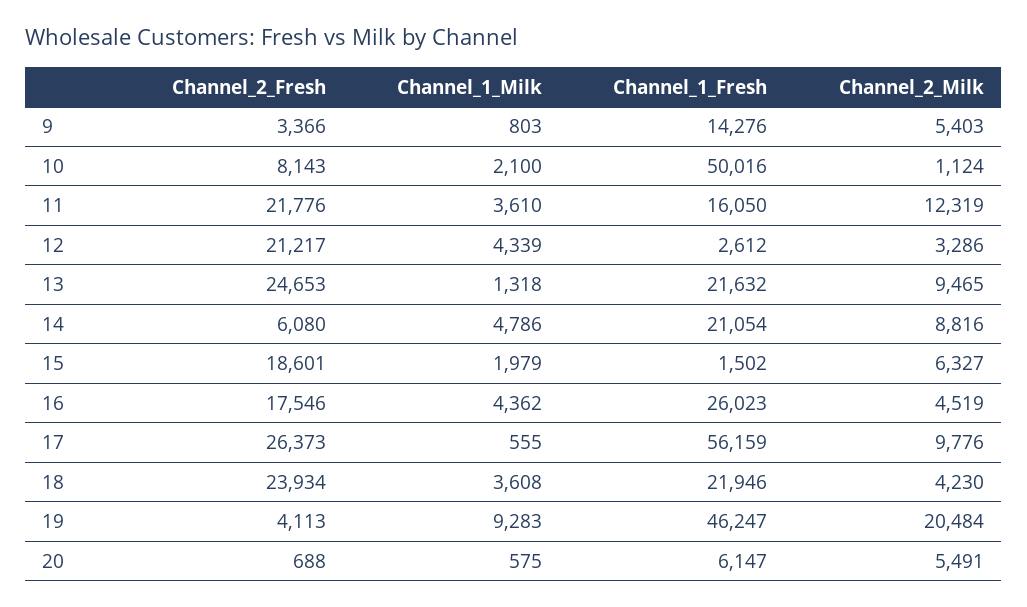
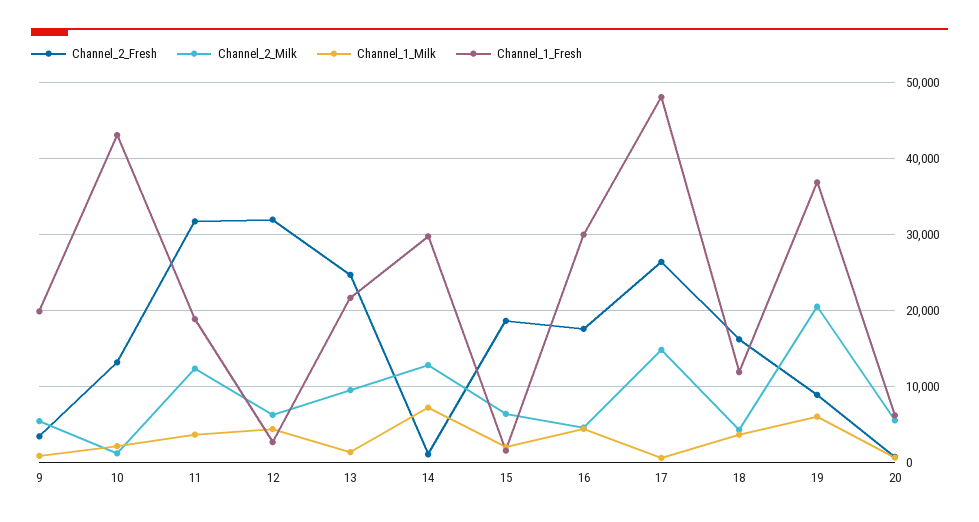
  {
    "Channel_2_Fresh": {
      "9": 3366,
-     "10": 8143,
+     "10": 13000,
-     "11": 21776,
+     "11": 32000,
-     "12": 21217,
+     "12": 32000,
      "13": 24653,
-     "14": 6080,
+     "14": 1000,
      "15": 18601,
      "16": 17546,
      "17": 26373,
-     "18": 23934,
+     "18": 16000,
-     "19": 4113,
+     "19": 9000,
      "20": 688
    },
    "Channel_1_Milk": {
      "9": 803,
      "10": 2100,
      "11": 3610,
      "12": 4339,
      "13": 1318,
-     "14": 4786,
+     "14": 7000,
      "15": 1979,
      "16": 4362,
      "17": 555,
      "18": 3608,
-     "19": 9283,
+     "19": 6000,
      "20": 575
    },
    "Channel_1_Fresh": {
-     "9": 14276,
+     "9": 20000,
-     "10": 50016,
+     "10": 43000,
-     "11": 16050,
+     "11": 19000,
      "12": 2612,
      "13": 21632,
-     "14": 21054,
+     "14": 30000,
      "15": 1502,
-     "16": 26023,
+     "16": 30000,
-     "17": 56159,
+     "17": 48000,
-     "18": 21946,
+     "18": 12000,
-     "19": 46247,
+     "19": 37000,
      "20": 6147
    },
    "Channel_2_Milk": {
      "9": 5403,
      "10": 1124,
      "11": 12319,
-     "12": 3286,
+     "12": 6000,
      "13": 9465,
-     "14": 8816,
+     "14": 13000,
      "15": 6327,
      "16": 4519,
-     "17": 9776,
+     "17": 15000,
      "18": 4230,
      "19": 20484,
      "20": 5491
    }
  }

